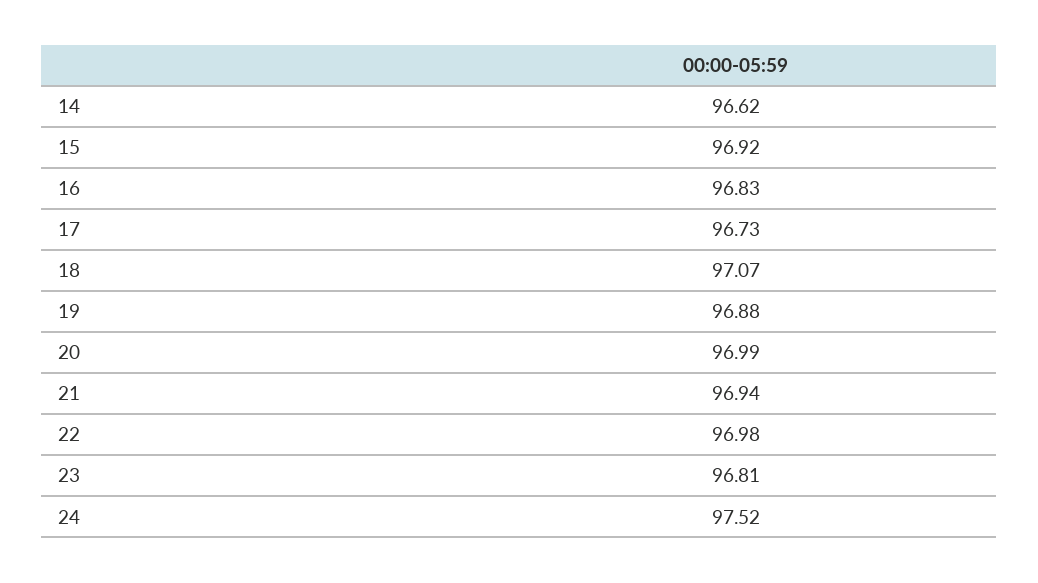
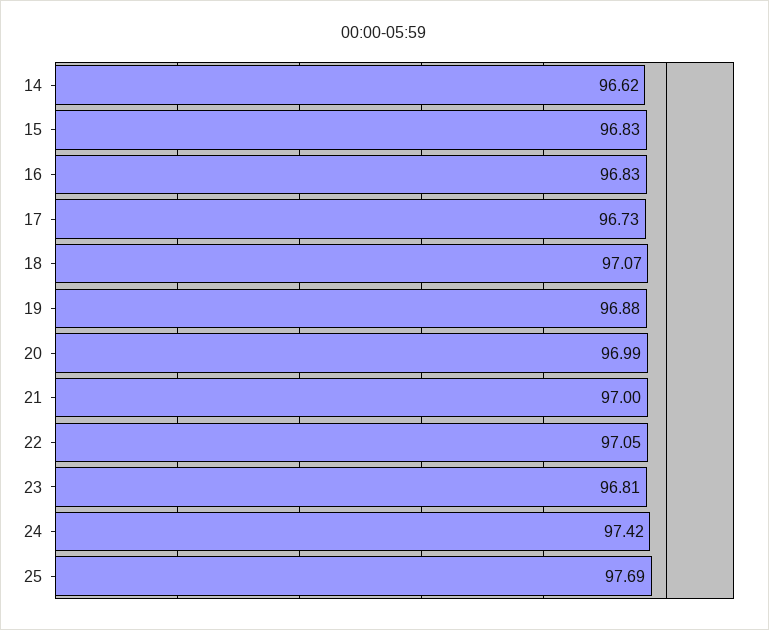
  {
    "14": 96.62,
-   "15": 96.92,
+   "15": 96.83,
    "16": 96.83,
    "17": 96.73,
    "18": 97.07,
    "19": 96.88,
    "20": 96.99,
-   "21": 96.94,
+   "21": 97,
-   "22": 96.98,
+   "22": 97.05,
    "23": 96.81,
-   "24": 97.52
+   "24": 97.42,
+   "25": 97.69
  }

